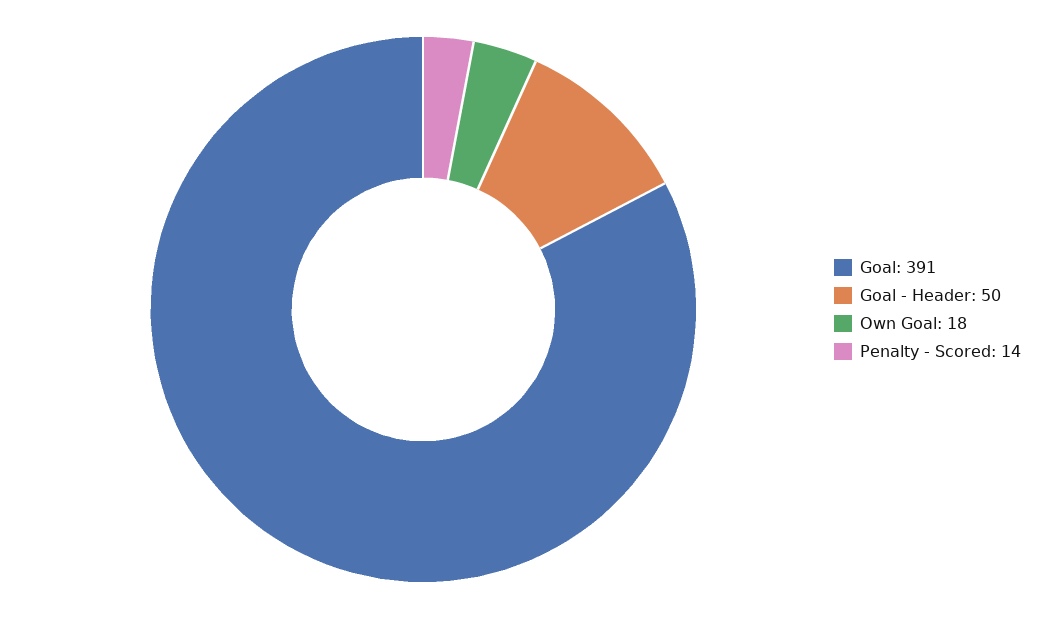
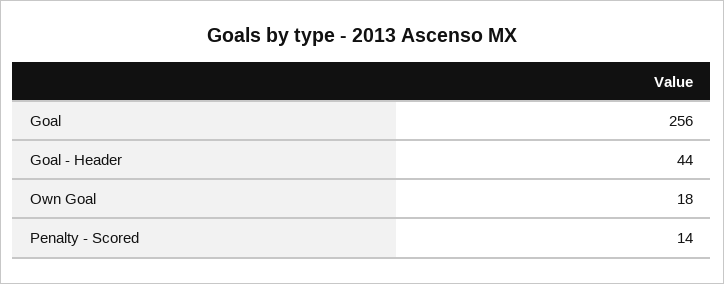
  {
-   "Goal": 391,
+   "Goal": 256,
-   "Goal - Header": 50,
+   "Goal - Header": 44,
    "Own Goal": 18,
    "Penalty - Scored": 14
  }

